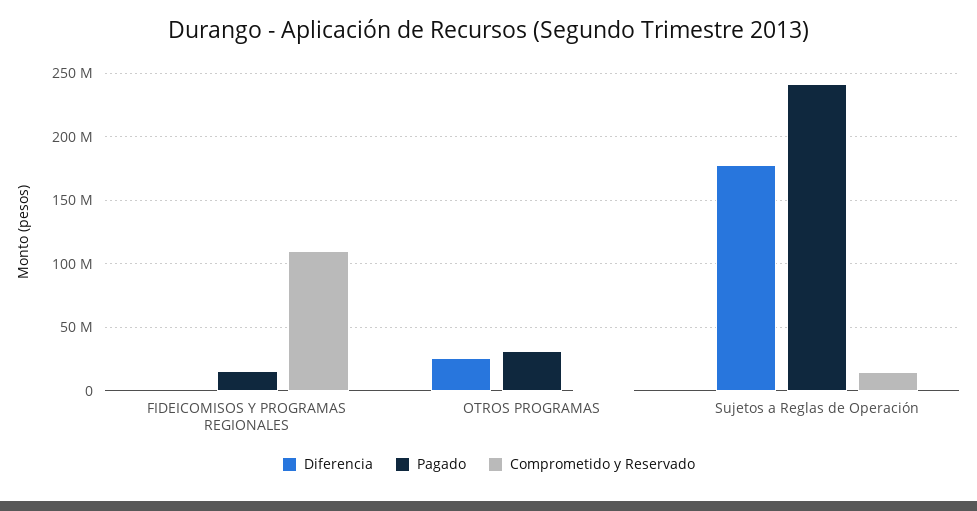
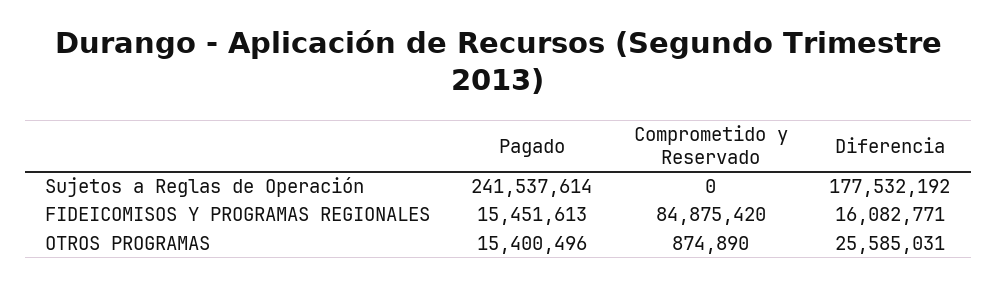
  {
    "Diferencia": {
-     "FIDEICOMISOS Y PROGRAMAS REGIONALES": 0,
+     "FIDEICOMISOS Y PROGRAMAS REGIONALES": 16082771,
      "OTROS PROGRAMAS": 25585031,
      "Sujetos a Reglas de Operación": 177532192
    },
    "Pagado": {
      "FIDEICOMISOS Y PROGRAMAS REGIONALES": 15451613,
-     "OTROS PROGRAMAS": 30000000,
+     "OTROS PROGRAMAS": 15400496,
      "Sujetos a Reglas de Operación": 241537614
    },
    "Comprometido y Reservado": {
-     "FIDEICOMISOS Y PROGRAMAS REGIONALES": 110000000,
+     "FIDEICOMISOS Y PROGRAMAS REGIONALES": 84875420,
      "OTROS PROGRAMAS": 874890,
-     "Sujetos a Reglas de Operación": 15000000
+     "Sujetos a Reglas de Operación": 0
    }
  }

